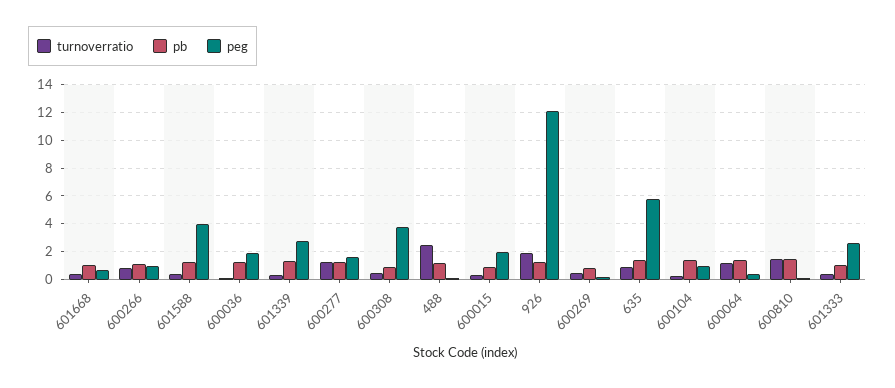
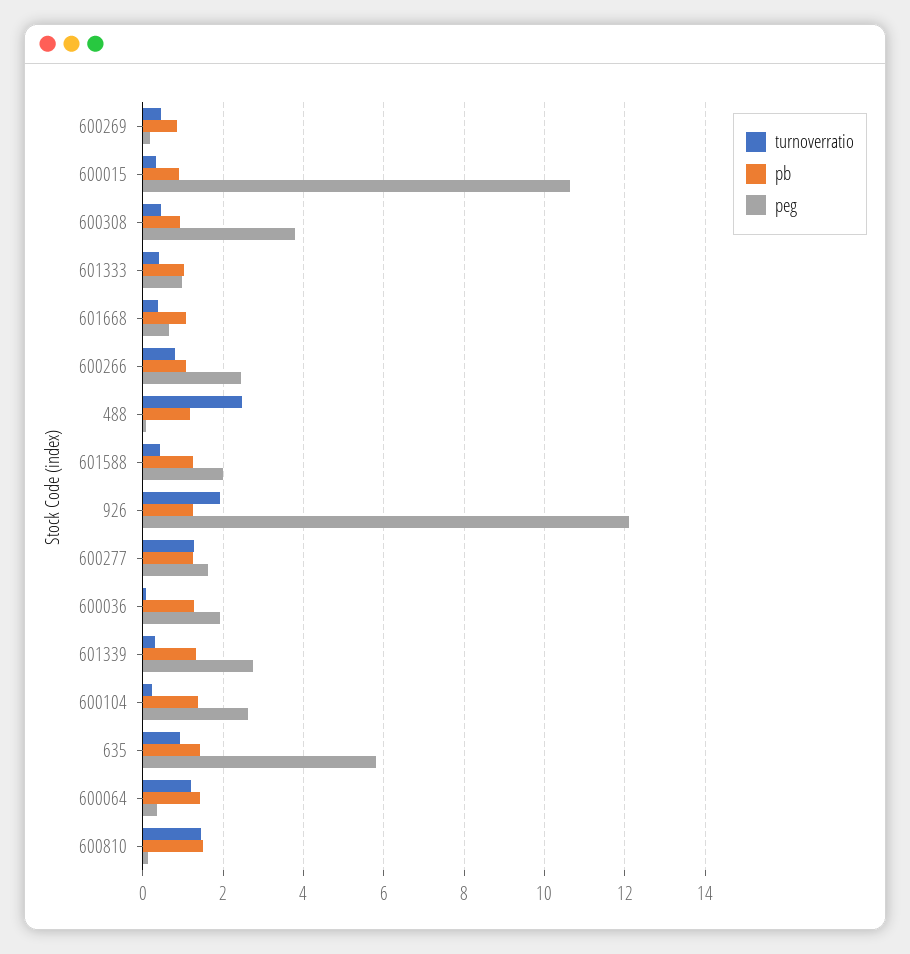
  {
    "turnoverratio": {
      "601668": 0.4,
      "600266": 0.8,
      "601588": 0.4,
      "600036": 0,
      "601339": 0.4,
      "600277": 1.2,
      "600308": 0.4,
      "488": 2.4,
      "600015": 0.4,
      "926": 2,
      "600269": 0.4,
      "635": 1,
      "600104": 0.2,
      "600064": 1.2,
      "600810": 1.4,
      "601333": 0.4
    },
    "pb": {
      "601668": 1,
      "600266": 1,
      "601588": 1.2,
      "600036": 1.2,
      "601339": 1.4,
      "600277": 1.2,
      "600308": 1,
      "488": 1.2,
      "600015": 1,
      "926": 1.2,
      "600269": 0.8,
      "635": 1.4,
      "600104": 1.4,
      "600064": 1.4,
      "600810": 1.4,
      "601333": 1
    },
    "peg": {
      "601668": 0.6,
-     "600266": 1,
+     "600266": 2.4,
-     "601588": 4,
+     "601588": 2,
      "600036": 2,
      "601339": 2.8,
      "600277": 1.6,
      "600308": 3.8,
      "488": 0,
-     "600015": 2,
+     "600015": 10.6,
      "926": 12.2,
      "600269": 0.2,
      "635": 5.8,
-     "600104": 1,
+     "600104": 2.6,
      "600064": 0.4,
      "600810": 0.2,
-     "601333": 2.5
+     "601333": 1
    }
  }

